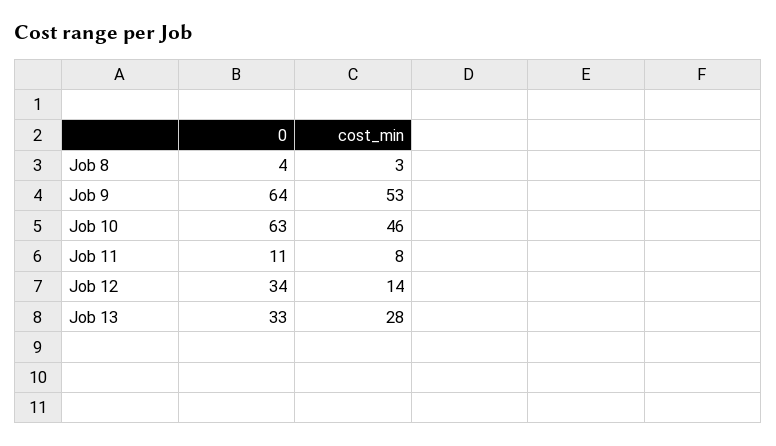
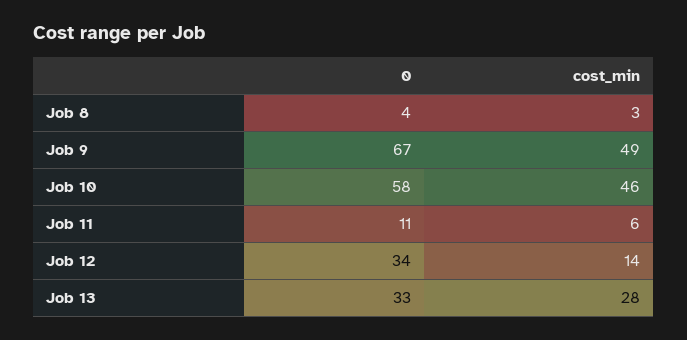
  {
    "0": {
      "Job 8": 4,
-     "Job 9": 64,
+     "Job 9": 67,
-     "Job 10": 63,
+     "Job 10": 58,
      "Job 11": 11,
      "Job 12": 34,
      "Job 13": 33
    },
    "cost_min": {
      "Job 8": 3,
-     "Job 9": 53,
+     "Job 9": 49,
      "Job 10": 46,
-     "Job 11": 8,
+     "Job 11": 6,
      "Job 12": 14,
      "Job 13": 28
    }
  }

